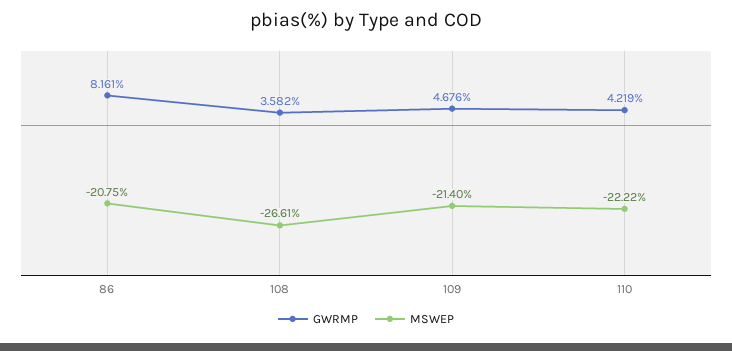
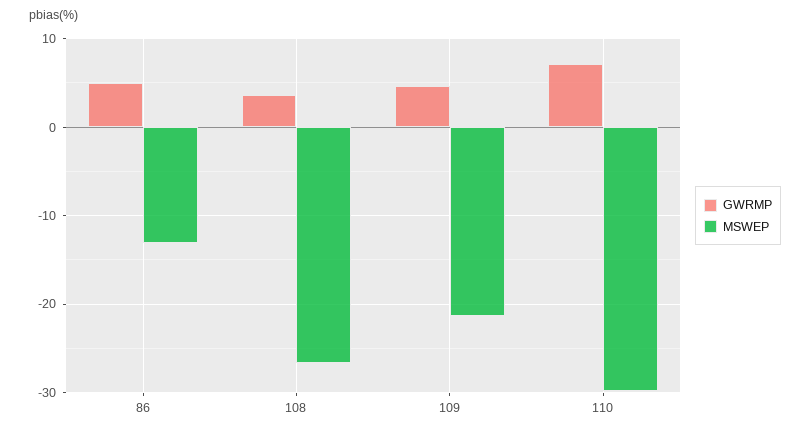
  {
    "GWRMP": {
-     "86": 8.161,
+     "86": 5,
      "108": 3.582,
      "109": 4.676,
-     "110": 4.219
+     "110": 7
    },
    "MSWEP": {
-     "86": -20.75,
+     "86": -13,
      "108": -26.61,
      "109": -21.4,
-     "110": -22.22
+     "110": -30
    }
  }

